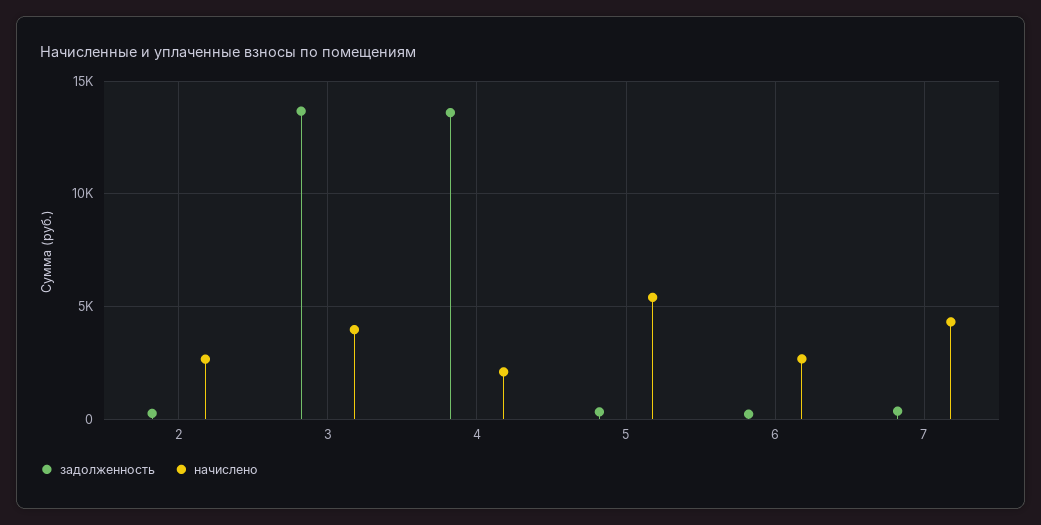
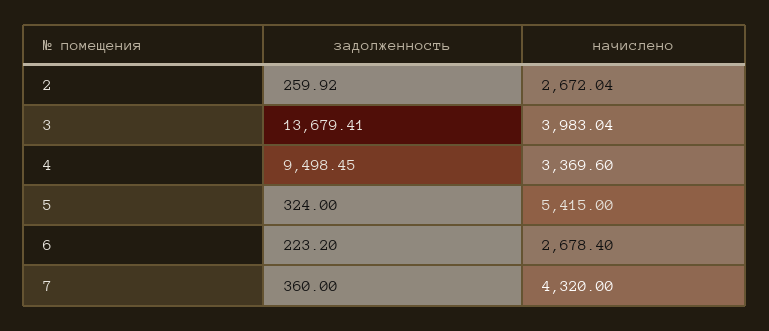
  {
    "задолженность": {
      "2": 259.92,
      "3": 13679.41,
-     "4": 13500,
+     "4": 9498.45,
      "5": 324,
      "6": 223.2,
      "7": 360
    },
    "начислено": {
      "2": 2672.04,
      "3": 3983.04,
-     "4": 2000,
+     "4": 3369.6,
      "5": 5415,
      "6": 2678.4,
      "7": 4320
    }
  }

